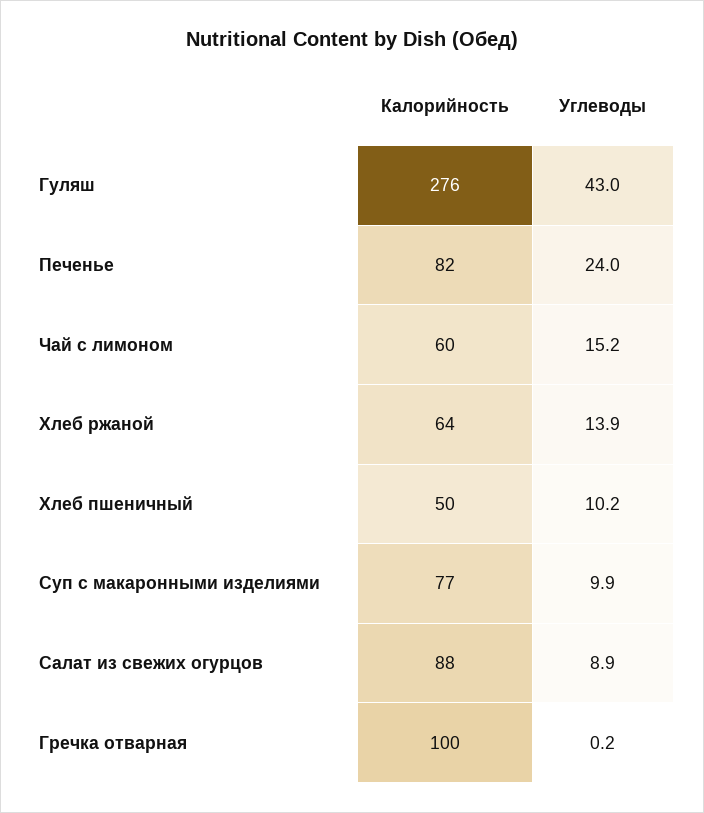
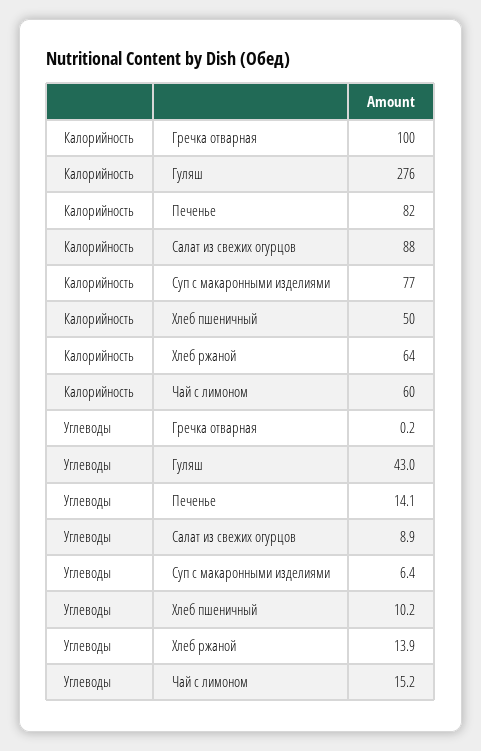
  {
    "Калорийность": {
      "Гуляш": 276,
      "Печенье": 82,
      "Чай с лимоном": 60,
      "Хлеб ржаной": 64,
      "Хлеб пшеничный": 50,
      "Суп с макаронными изделиями": 77,
      "Салат из свежих огурцов": 88,
      "Гречка отварная": 100
    },
    "Углеводы": {
      "Гуляш": 43,
-     "Печенье": 24,
+     "Печенье": 14.1,
      "Чай с лимоном": 15.2,
      "Хлеб ржаной": 13.9,
      "Хлеб пшеничный": 10.2,
-     "Суп с макаронными изделиями": 9.9,
+     "Суп с макаронными изделиями": 6.4,
      "Салат из свежих огурцов": 8.9,
      "Гречка отварная": 0.2
    }
  }

